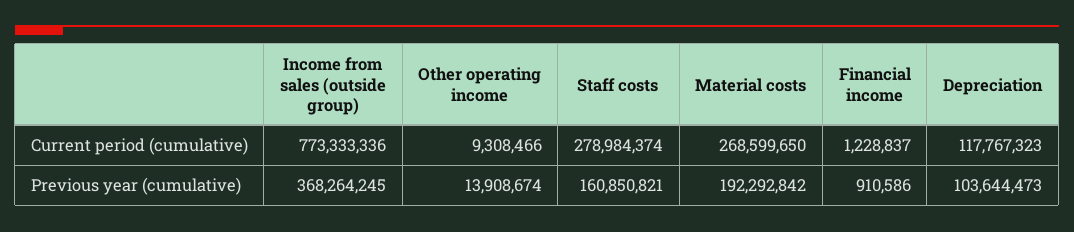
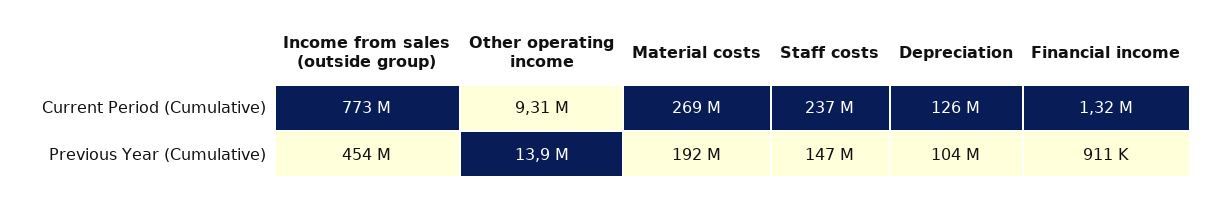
  {
    "Income from sales (outside group)": {
      "Current period (cumulative)": 773333336,
-     "Previous year (cumulative)": 368264245
+     "Previous year (cumulative)": 454000000
    },
    "Other operating income": {
      "Current period (cumulative)": 9308466,
      "Previous year (cumulative)": 13908674
    },
    "Staff costs": {
-     "Current period (cumulative)": 278984374,
+     "Current period (cumulative)": 237000000,
-     "Previous year (cumulative)": 160850821
+     "Previous year (cumulative)": 147000000
    },
    "Material costs": {
      "Current period (cumulative)": 268599650,
      "Previous year (cumulative)": 192292842
    },
    "Financial income": {
-     "Current period (cumulative)": 1228837,
+     "Current period (cumulative)": 1320000,
      "Previous year (cumulative)": 910586
    },
    "Depreciation": {
-     "Current period (cumulative)": 117767323,
+     "Current period (cumulative)": 126000000,
      "Previous year (cumulative)": 103644473
    }
  }

